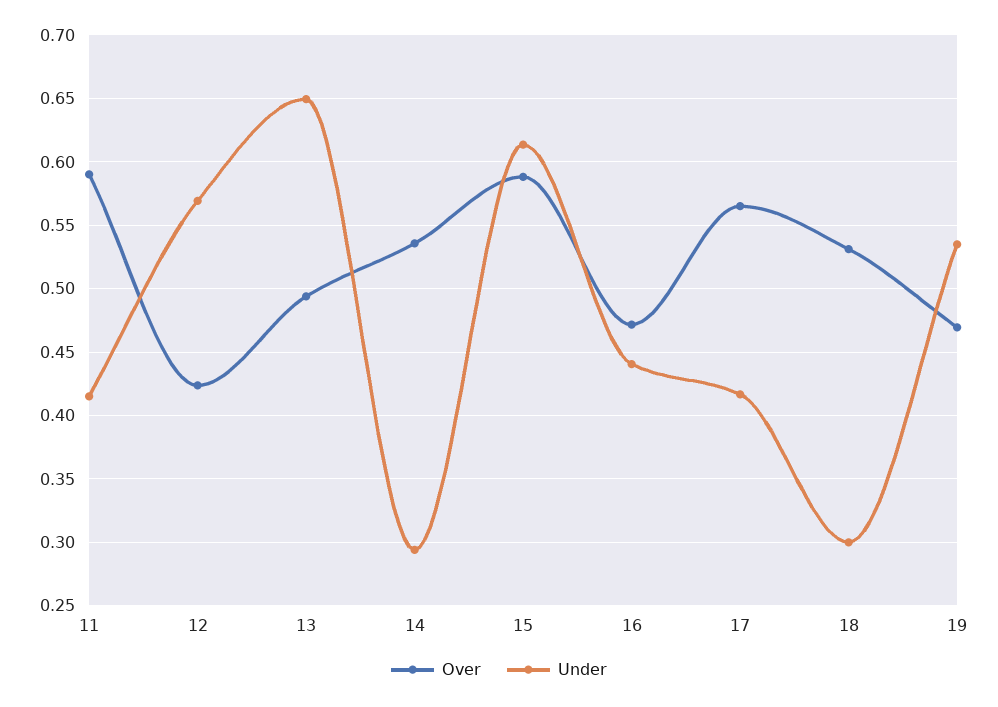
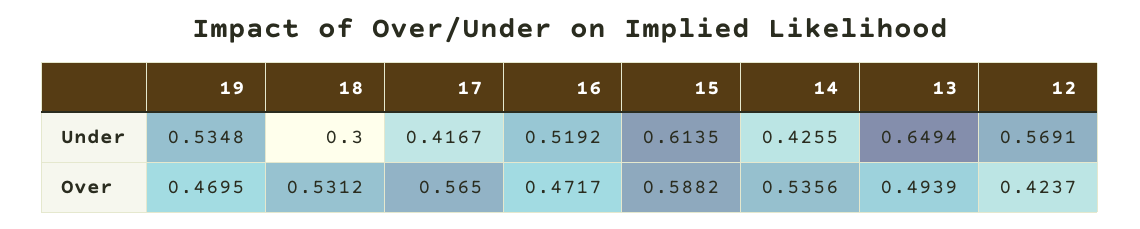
  {
    "Over": {
-     "11": 0.59,
      "12": 0.4237,
      "13": 0.4939,
      "14": 0.5356,
      "15": 0.5882,
      "16": 0.4717,
      "17": 0.565,
      "18": 0.5312,
      "19": 0.4695
    },
    "Under": {
-     "11": 0.415,
      "12": 0.5691,
      "13": 0.6494,
-     "14": 0.295,
+     "14": 0.4255,
      "15": 0.6135,
-     "16": 0.44,
+     "16": 0.5192,
      "17": 0.4167,
      "18": 0.3,
      "19": 0.5348
    }
  }

